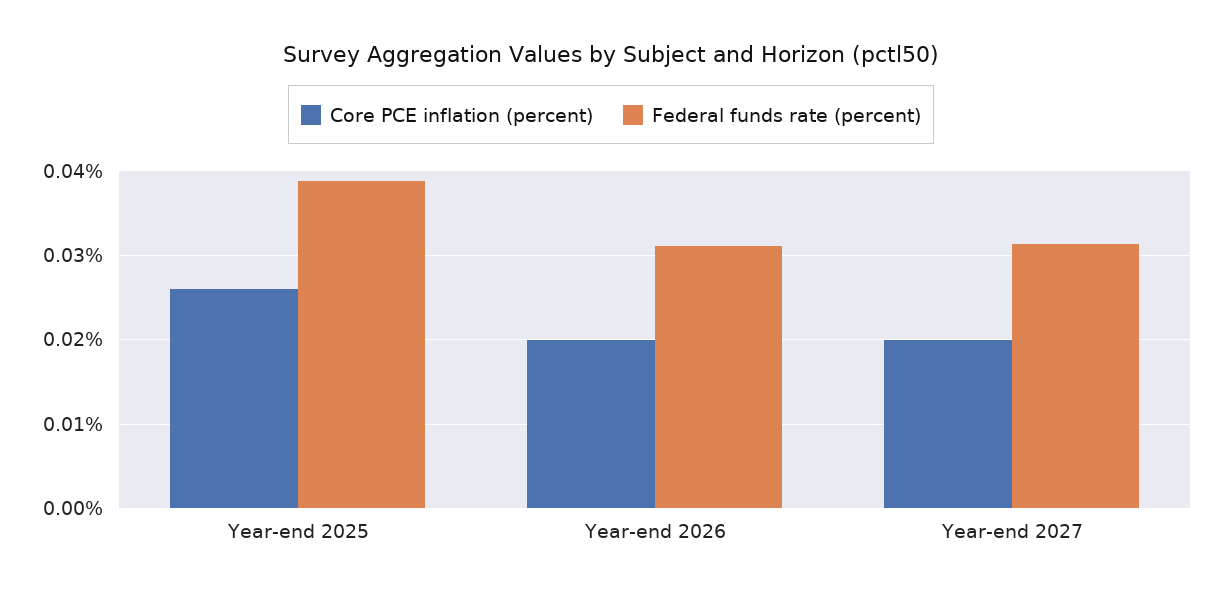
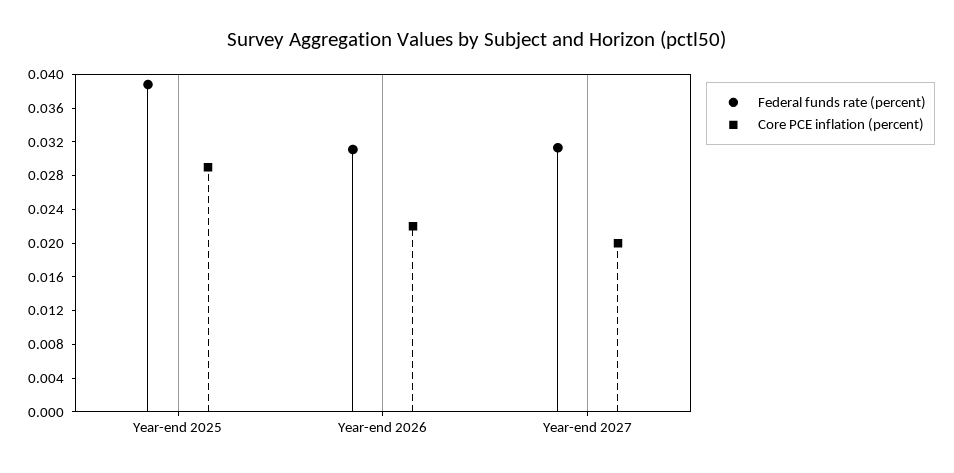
  {
    "Core PCE inflation (percent)": {
-     "Year-end 2025": 0.026,
+     "Year-end 2025": 0.029,
-     "Year-end 2026": 0.02,
+     "Year-end 2026": 0.022,
      "Year-end 2027": 0.02
    },
    "Federal funds rate (percent)": {
      "Year-end 2025": 0.039,
      "Year-end 2026": 0.031,
      "Year-end 2027": 0.031
    }
  }

